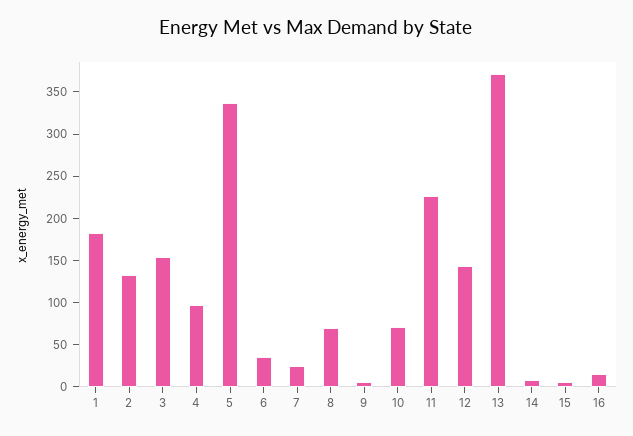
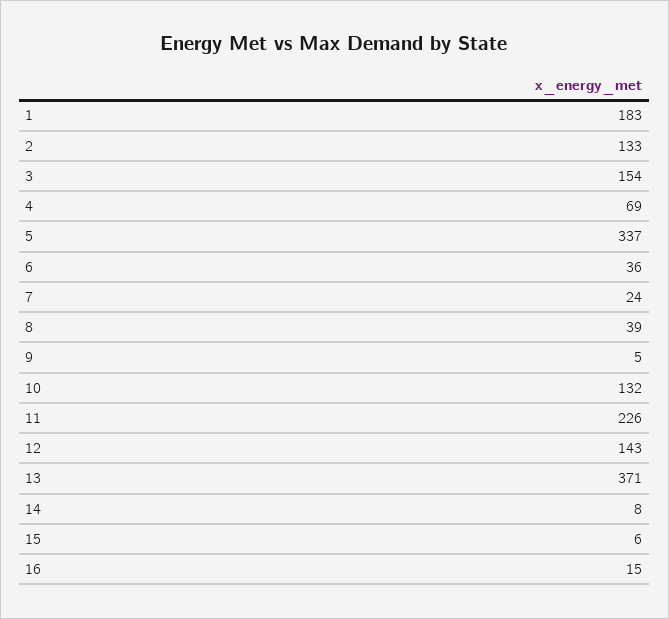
  {
    "1": 183,
    "2": 133,
    "3": 154,
-   "4": 100,
+   "4": 69,
    "5": 337,
    "6": 36,
    "7": 24,
-   "8": 70,
+   "8": 39,
    "9": 5,
-   "10": 70,
+   "10": 132,
    "11": 226,
    "12": 143,
    "13": 371,
    "14": 8,
    "15": 6,
    "16": 15
  }

